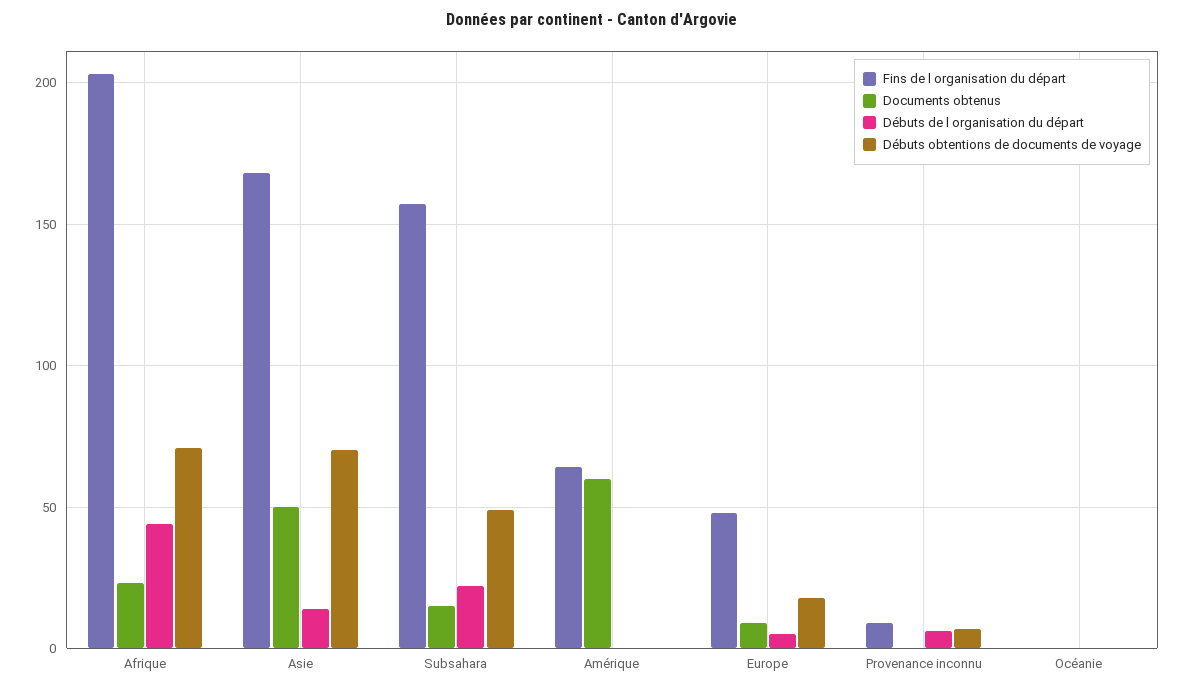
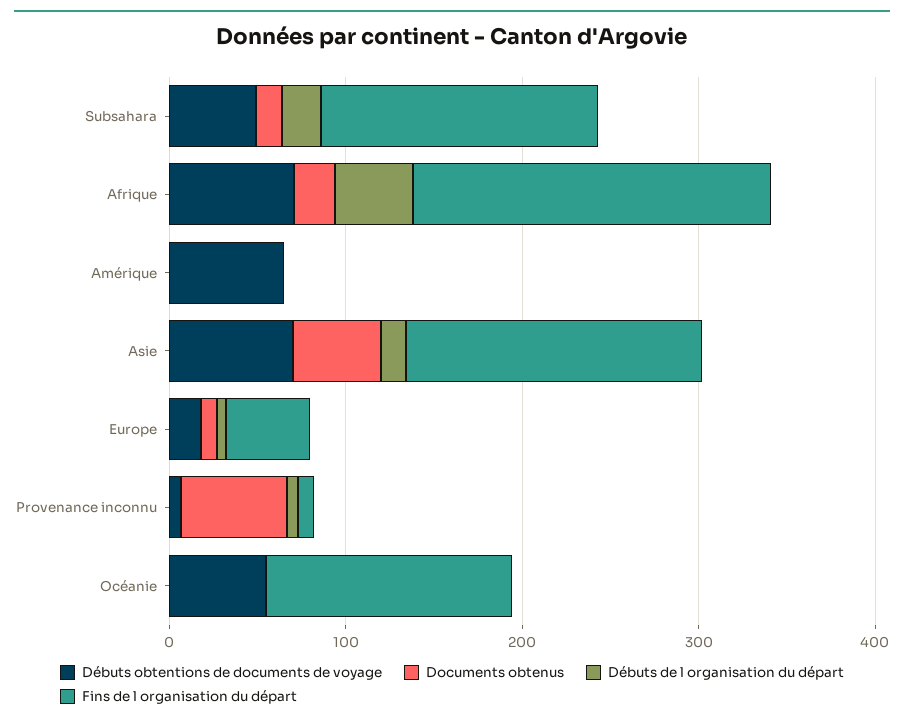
  {
    "Fins de l organisation du départ": {
      "Afrique": 205,
      "Asie": 170,
      "Subsahara": 155,
-     "Amérique": 65,
+     "Amérique": 0,
      "Europe": 50,
      "Provenance inconnu": 10,
-     "Océanie": 0
+     "Océanie": 140
    },
    "Documents obtenus": {
      "Afrique": 25,
      "Asie": 50,
      "Subsahara": 15,
-     "Amérique": 60,
+     "Amérique": 0,
      "Europe": 10,
-     "Provenance inconnu": 0,
+     "Provenance inconnu": 60,
      "Océanie": 0
    },
    "Débuts de l organisation du départ": {
      "Afrique": 45,
      "Asie": 15,
      "Subsahara": 20,
      "Amérique": 0,
      "Europe": 5,
      "Provenance inconnu": 5,
      "Océanie": 0
    },
    "Débuts obtentions de documents de voyage": {
      "Afrique": 70,
      "Asie": 70,
      "Subsahara": 50,
-     "Amérique": 0,
+     "Amérique": 60,
      "Europe": 20,
      "Provenance inconnu": 5,
-     "Océanie": 0
+     "Océanie": 60
    }
  }

